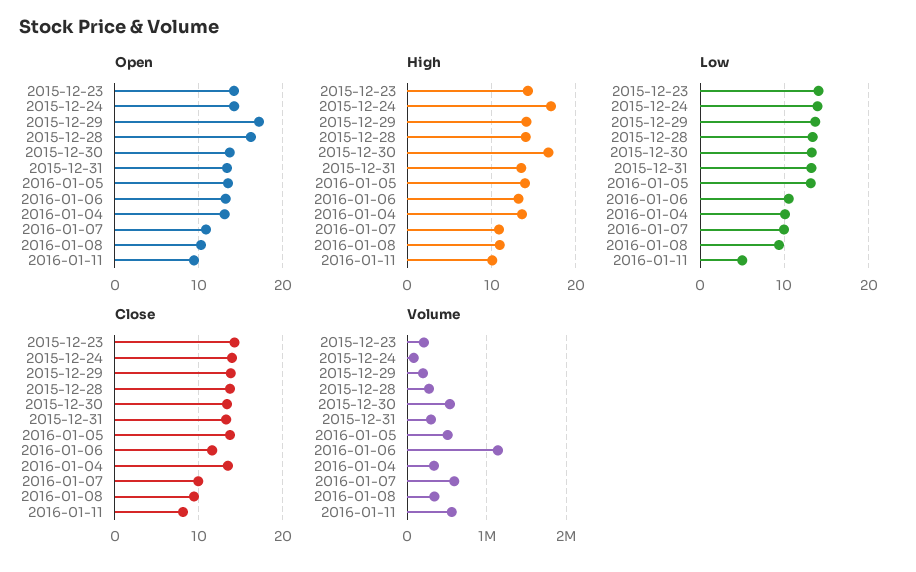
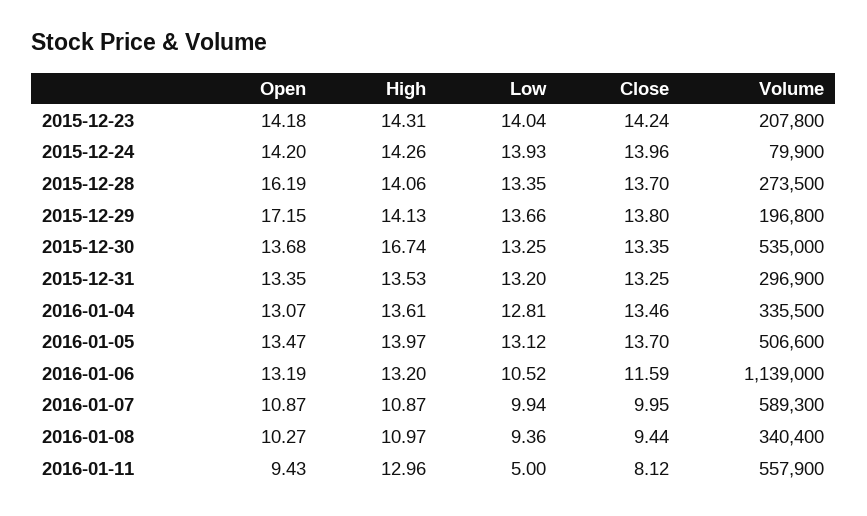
  {
    "Open": {
      "2015-12-23": 14.18,
      "2015-12-24": 14.2,
      "2015-12-29": 17.15,
      "2015-12-28": 16.19,
      "2015-12-30": 13.68,
      "2015-12-31": 13.35,
      "2016-01-05": 13.47,
      "2016-01-06": 13.19,
      "2016-01-04": 13.07,
      "2016-01-07": 10.87,
      "2016-01-08": 10.27,
      "2016-01-11": 9.43
    },
    "High": {
      "2015-12-23": 14.31,
-     "2015-12-24": 17,
+     "2015-12-24": 14.26,
      "2015-12-29": 14.13,
      "2015-12-28": 14.06,
      "2015-12-30": 16.74,
      "2015-12-31": 13.53,
      "2016-01-05": 13.97,
      "2016-01-06": 13.2,
      "2016-01-04": 13.61,
      "2016-01-07": 10.87,
      "2016-01-08": 10.97,
-     "2016-01-11": 10
+     "2016-01-11": 12.96
    },
    "Low": {
      "2015-12-23": 14.04,
      "2015-12-24": 13.93,
      "2015-12-29": 13.66,
      "2015-12-28": 13.35,
      "2015-12-30": 13.25,
      "2015-12-31": 13.2,
      "2016-01-05": 13.12,
      "2016-01-06": 10.52,
-     "2016-01-04": 10,
+     "2016-01-04": 12.81,
      "2016-01-07": 9.94,
      "2016-01-08": 9.36,
      "2016-01-11": 5
    },
    "Close": {
      "2015-12-23": 14.24,
      "2015-12-24": 13.96,
      "2015-12-29": 13.8,
      "2015-12-28": 13.7,
      "2015-12-30": 13.35,
      "2015-12-31": 13.25,
      "2016-01-05": 13.7,
      "2016-01-06": 11.59,
      "2016-01-04": 13.46,
      "2016-01-07": 9.95,
      "2016-01-08": 9.44,
      "2016-01-11": 8.12
    },
    "Volume": {
      "2015-12-23": 207800,
      "2015-12-24": 79900,
      "2015-12-29": 196800,
      "2015-12-28": 273500,
      "2015-12-30": 535000,
      "2015-12-31": 296900,
      "2016-01-05": 506600,
      "2016-01-06": 1139000,
      "2016-01-04": 335500,
      "2016-01-07": 589300,
      "2016-01-08": 340400,
      "2016-01-11": 557900
    }
  }

